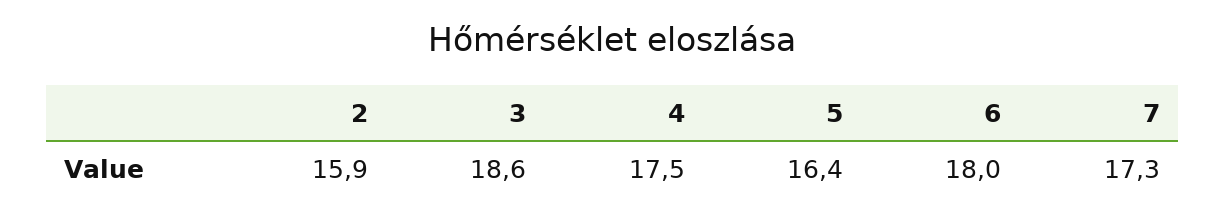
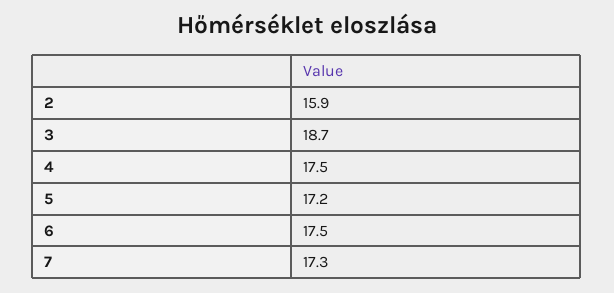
  {
    "2": 15.9,
-   "3": 18.6,
+   "3": 18.7,
    "4": 17.5,
-   "5": 16.4,
+   "5": 17.2,
-   "6": 18,
+   "6": 17.5,
    "7": 17.3
  }

